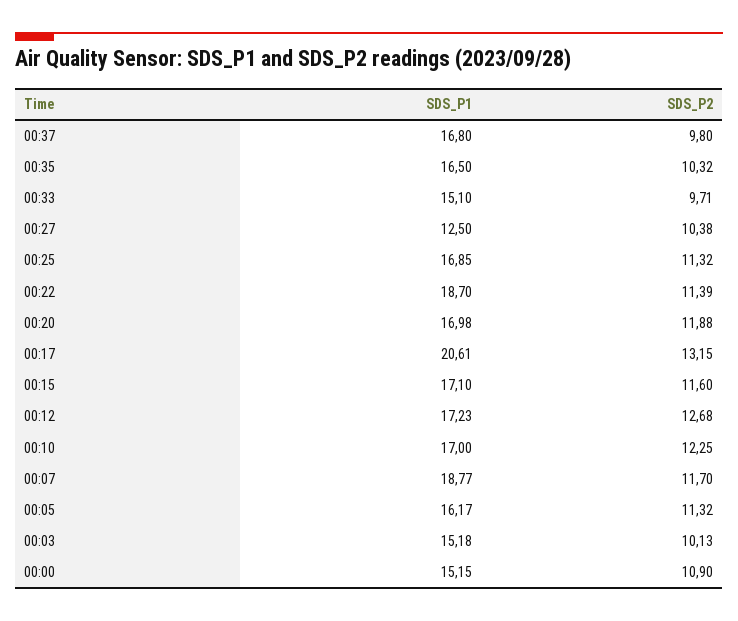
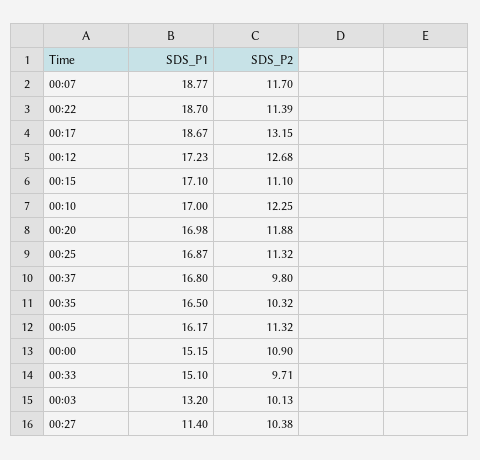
  {
    "SDS_P1": {
      "00:37": 16.8,
      "00:35": 16.5,
      "00:33": 15.1,
-     "00:27": 12.5,
+     "00:27": 11.4,
-     "00:25": 16.85,
+     "00:25": 16.87,
      "00:22": 18.7,
      "00:20": 16.98,
-     "00:17": 20.61,
+     "00:17": 18.67,
      "00:15": 17.1,
      "00:12": 17.23,
      "00:10": 17,
      "00:07": 18.77,
      "00:05": 16.17,
-     "00:03": 15.18,
+     "00:03": 13.2,
      "00:00": 15.15
    },
    "SDS_P2": {
      "00:37": 9.8,
      "00:35": 10.32,
      "00:33": 9.71,
      "00:27": 10.38,
      "00:25": 11.32,
      "00:22": 11.39,
      "00:20": 11.88,
      "00:17": 13.15,
-     "00:15": 11.6,
+     "00:15": 11.1,
      "00:12": 12.68,
      "00:10": 12.25,
      "00:07": 11.7,
      "00:05": 11.32,
      "00:03": 10.13,
      "00:00": 10.9
    }
  }

